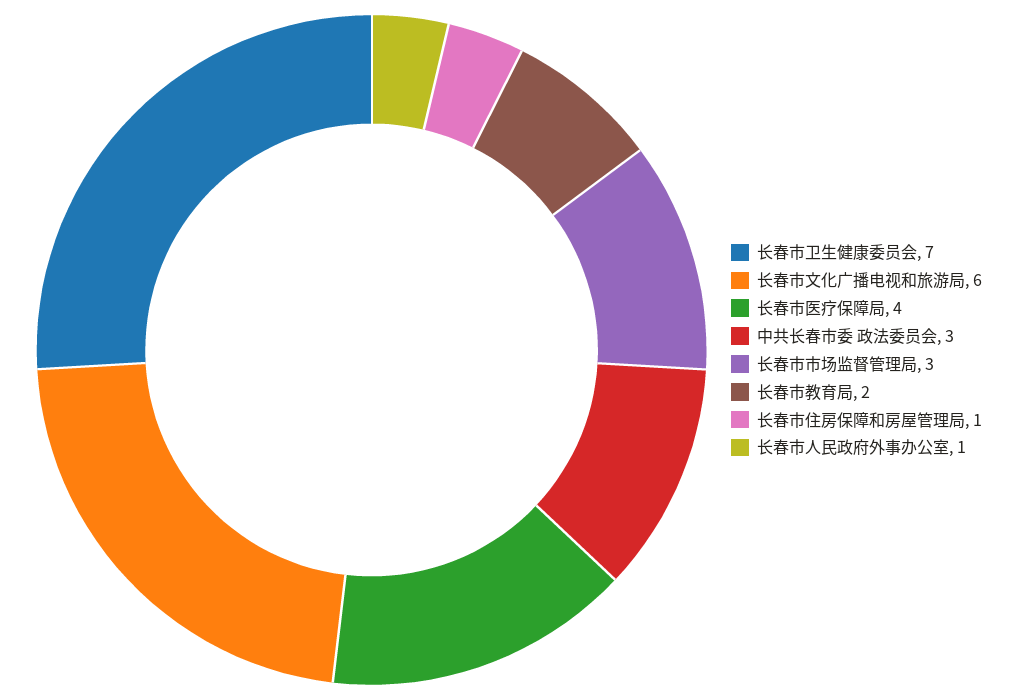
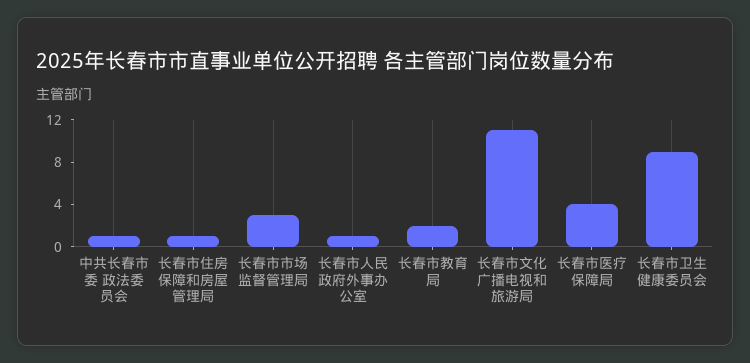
  {
-   "长春市卫生健康委员会": 7,
+   "长春市卫生健康委员会": 9,
-   "长春市文化广播电视和旅游局": 6,
+   "长春市文化广播电视和旅游局": 11,
    "长春市医疗保障局": 4,
-   "中共长春市委 政法委员会": 3,
+   "中共长春市委 政法委员会": 1,
    "长春市市场监督管理局": 3,
    "长春市教育局": 2,
    "长春市住房保障和房屋管理局": 1,
    "长春市人民政府外事办公室": 1
  }

